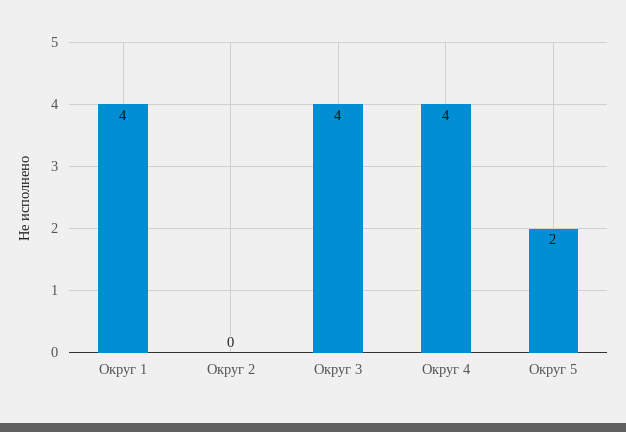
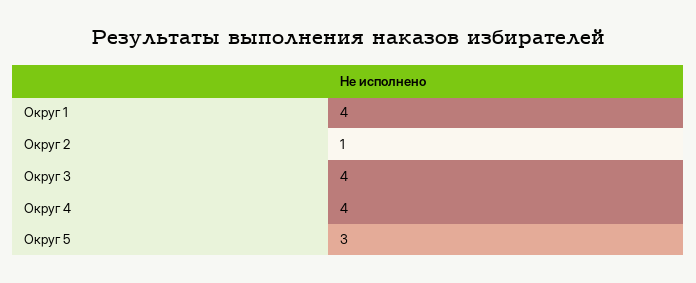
  {
    "Округ 1": 4,
-   "Округ 2": 0,
+   "Округ 2": 1,
    "Округ 3": 4,
    "Округ 4": 4,
-   "Округ 5": 2
+   "Округ 5": 3
  }

